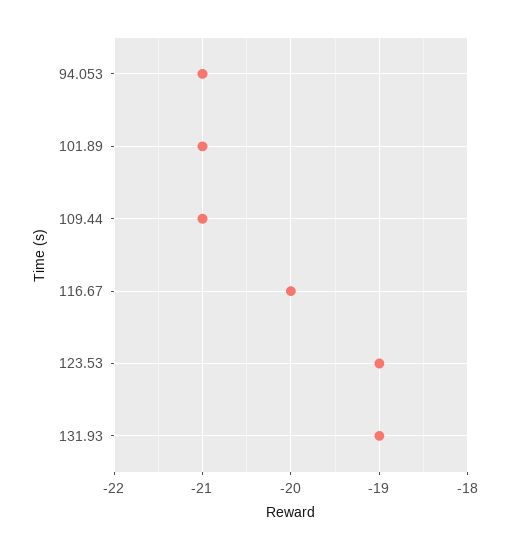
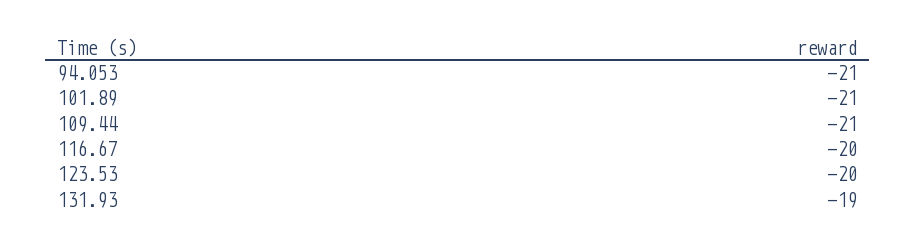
  {
    "94.053": -21,
    "101.89": -21,
    "109.44": -21,
    "116.67": -20,
-   "123.53": -19,
+   "123.53": -20,
    "131.93": -19
  }

